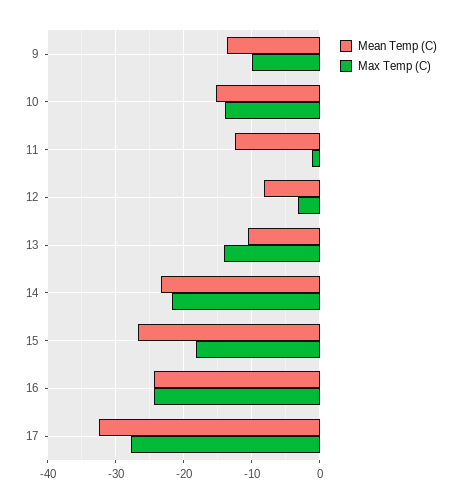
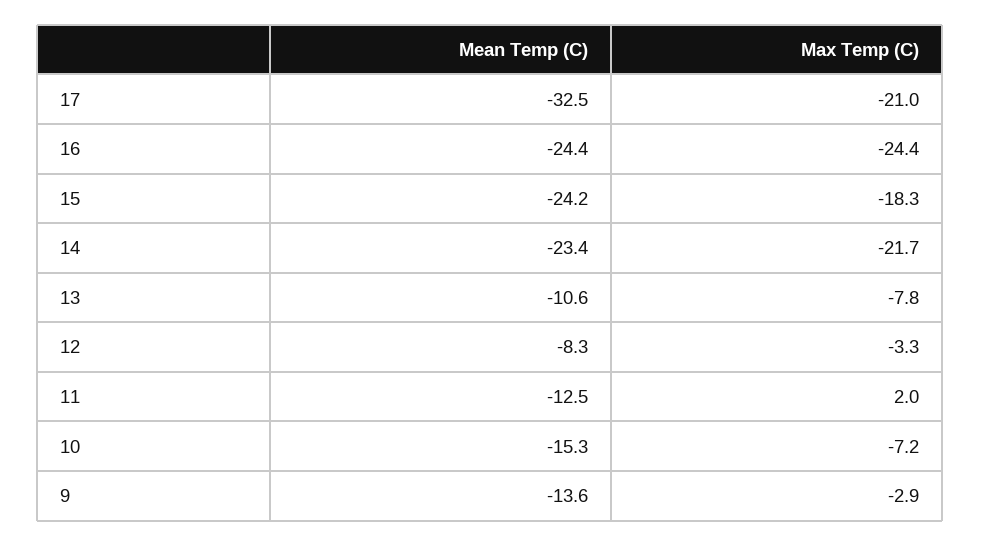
  {
    "Mean Temp (C)": {
      "9": -13.6,
      "10": -15.3,
      "11": -12.5,
      "12": -8.3,
      "13": -10.6,
      "14": -23.4,
-     "15": -27,
+     "15": -24.2,
      "16": -24.4,
      "17": -32.5
    },
    "Max Temp (C)": {
-     "9": -10,
+     "9": -2.9,
-     "10": -14,
+     "10": -7.2,
-     "11": -1,
+     "11": 2,
      "12": -3.3,
-     "13": -14,
+     "13": -7.8,
      "14": -21.7,
      "15": -18.3,
      "16": -24.4,
-     "17": -28
+     "17": -21
    }
  }

